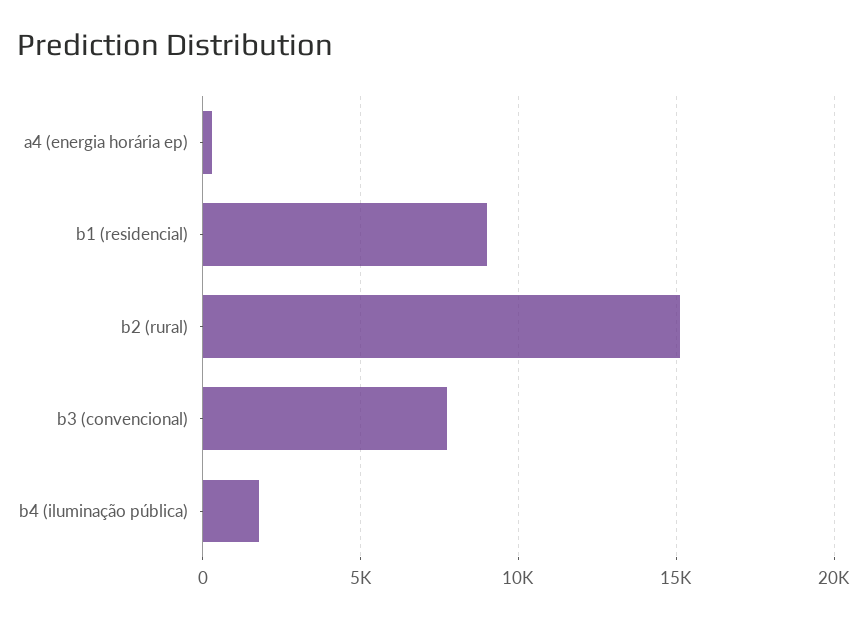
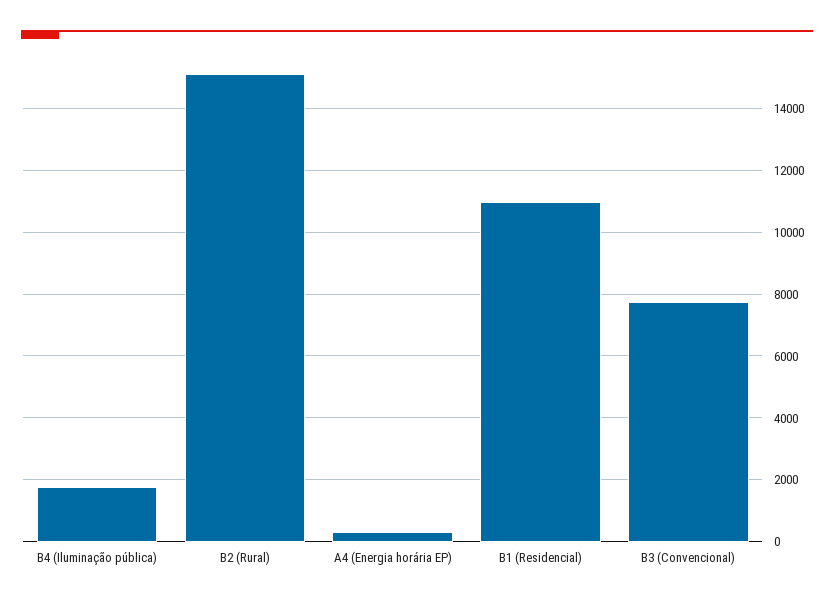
  {
    "a4 (energia horária ep)": 400,
-   "b1 (residencial)": 9000,
+   "b1 (residencial)": 11000,
    "b2 (rural)": 15200,
    "b3 (convencional)": 7800,
    "b4 (iluminação pública)": 1800
  }

